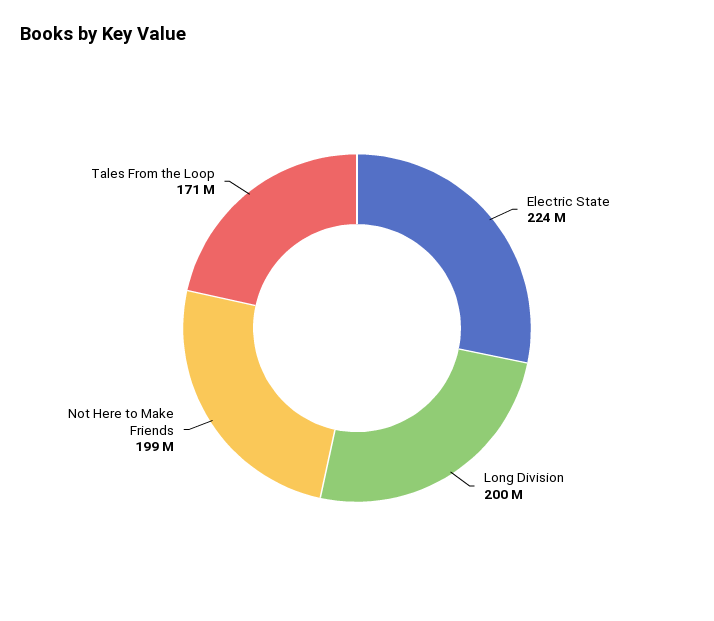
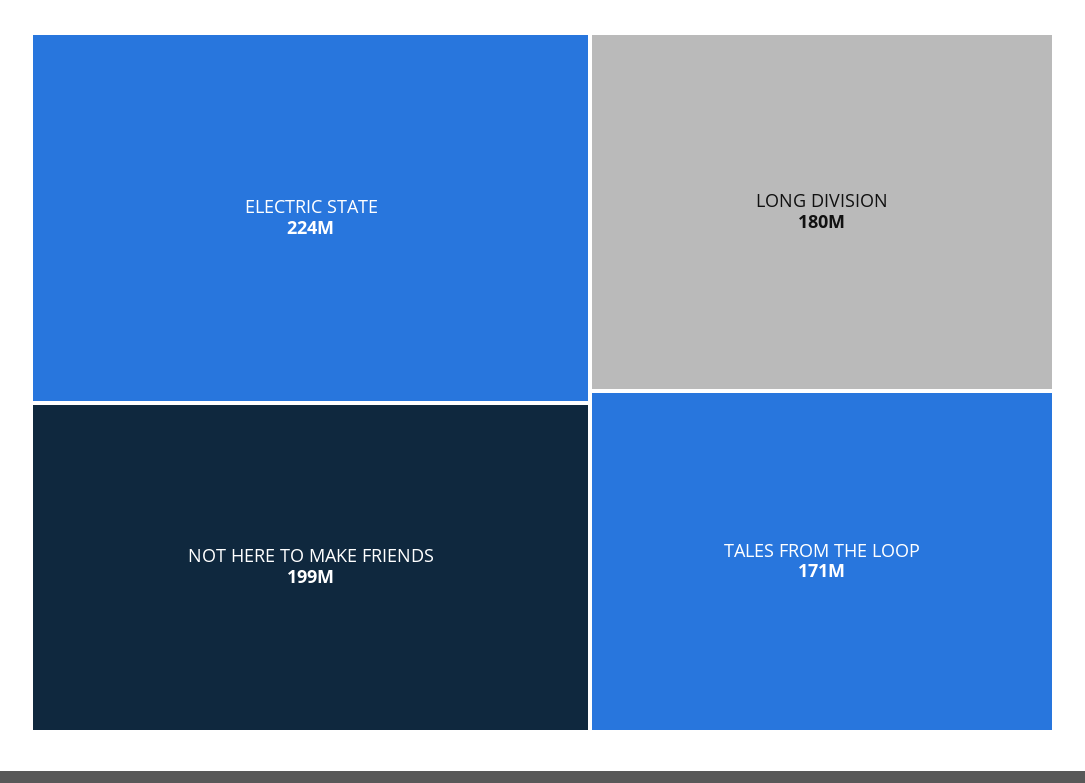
  {
    "Electric State": 224000000,
-   "Long Division": 200000000,
+   "Long Division": 180000000,
    "Not Here to Make Friends": 199000000,
    "Tales From the Loop": 171000000
  }

